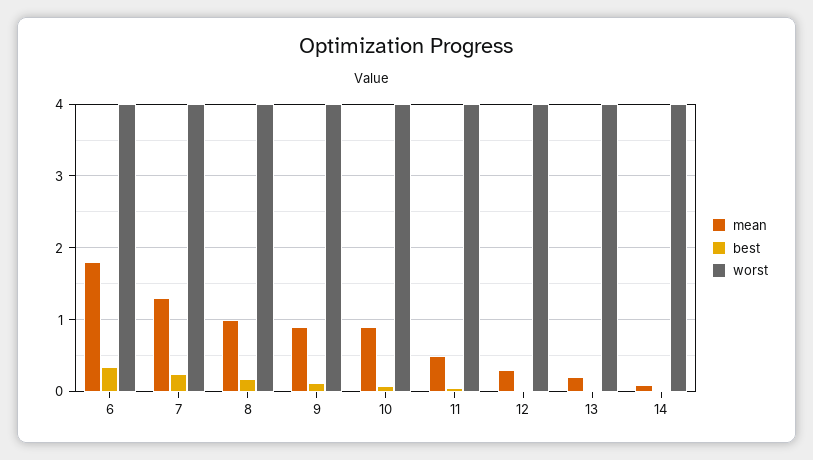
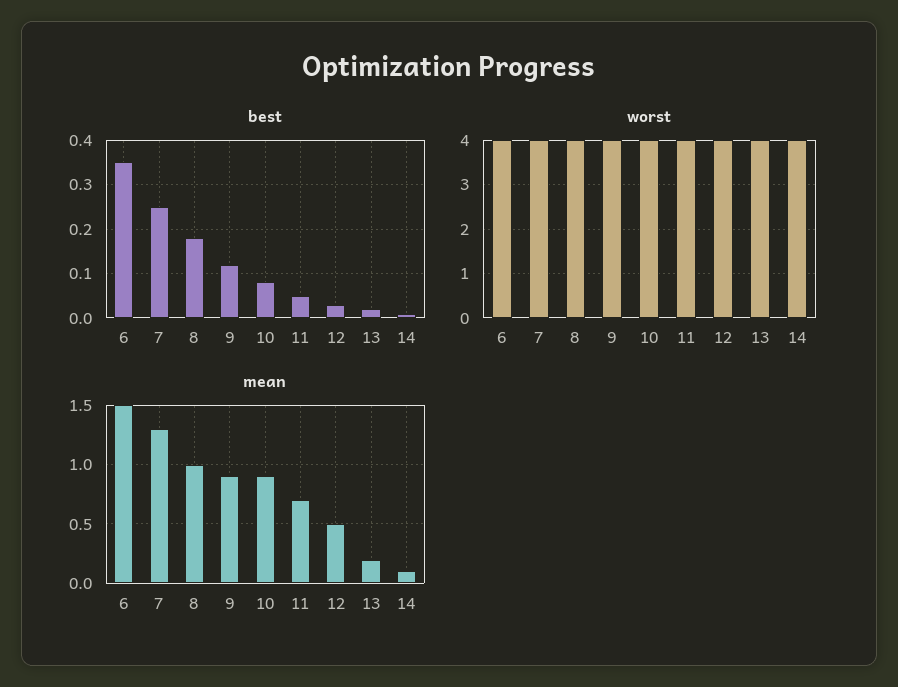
  {
    "mean": {
-     "6": 1.8,
+     "6": 1.5,
      "7": 1.3,
      "8": 1,
      "9": 0.9,
      "10": 0.9,
-     "11": 0.5,
+     "11": 0.7,
-     "12": 0.3,
+     "12": 0.5,
      "13": 0.2,
      "14": 0.1
    },
    "best": {
      "6": 0.35,
      "7": 0.25,
      "8": 0.2,
      "9": 0.1,
      "10": 0.1,
      "11": 0.05,
      "12": 0.05,
      "13": 0,
      "14": 0
    },
    "worst": {
      "6": 4,
      "7": 4,
      "8": 4,
      "9": 4,
      "10": 4,
      "11": 4,
      "12": 4,
      "13": 4,
      "14": 4
    }
  }

